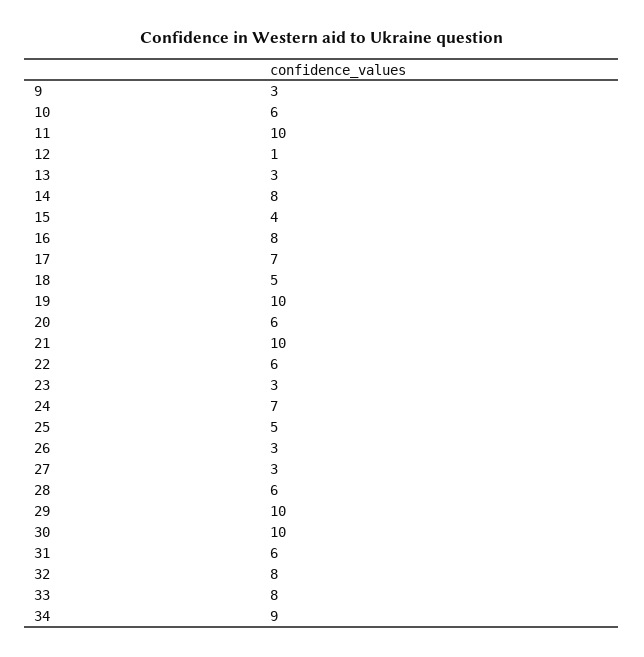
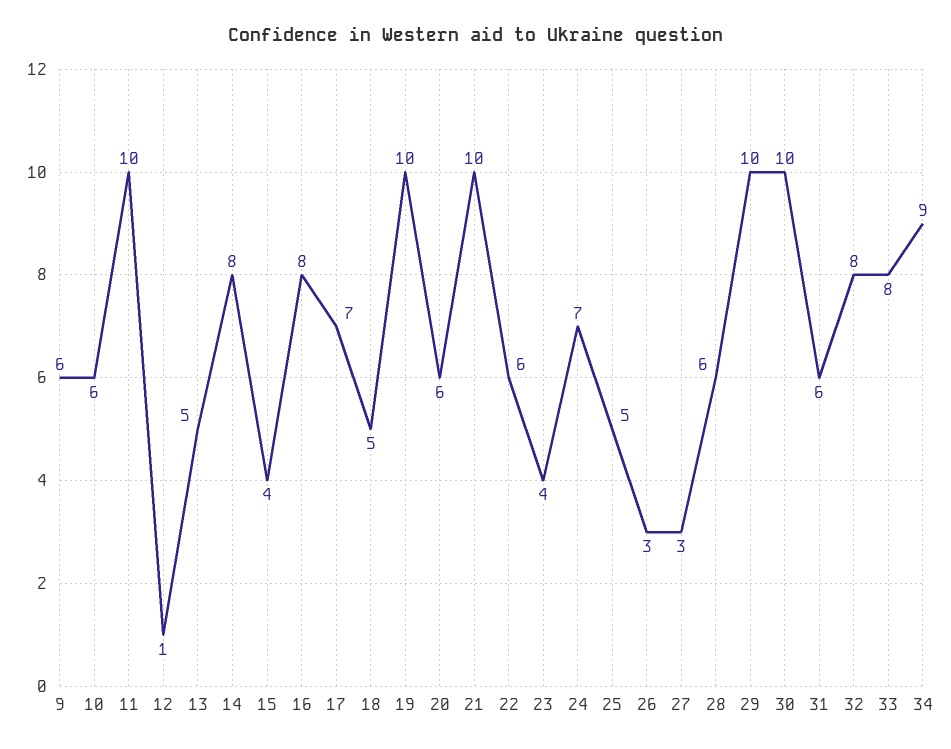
  {
-   "9": 3,
+   "9": 6,
    "10": 6,
    "11": 10,
    "12": 1,
-   "13": 3,
+   "13": 5,
    "14": 8,
    "15": 4,
    "16": 8,
    "17": 7,
    "18": 5,
    "19": 10,
    "20": 6,
    "21": 10,
    "22": 6,
-   "23": 3,
+   "23": 4,
    "24": 7,
    "25": 5,
    "26": 3,
    "27": 3,
    "28": 6,
    "29": 10,
    "30": 10,
    "31": 6,
    "32": 8,
    "33": 8,
    "34": 9
  }

